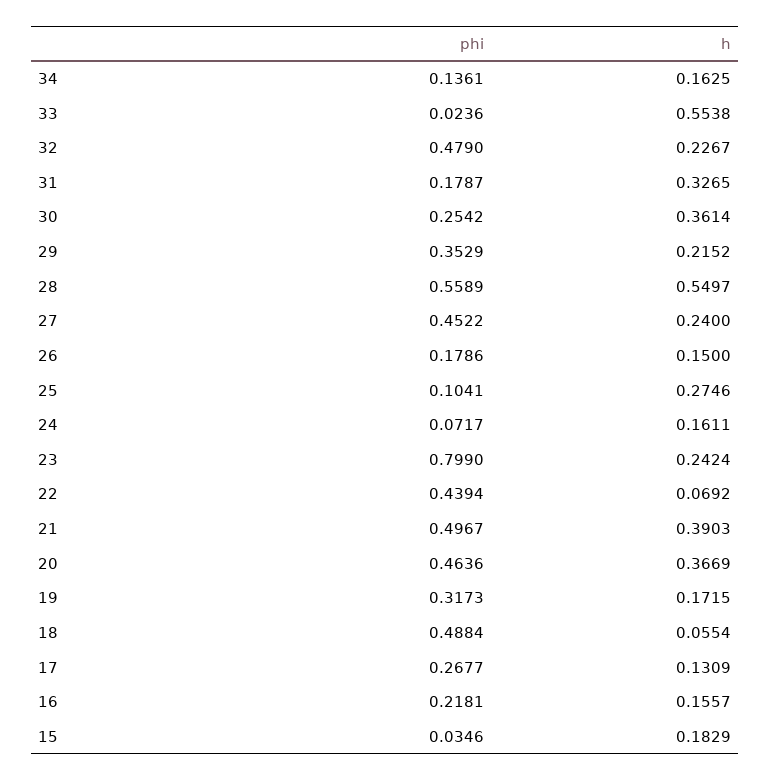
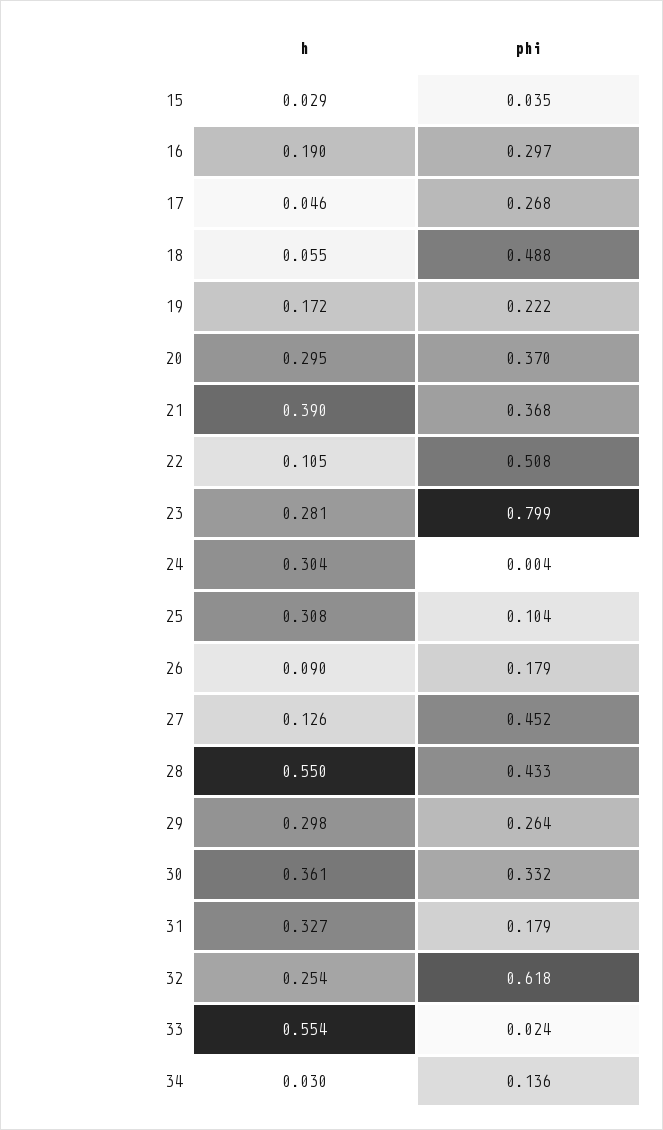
  {
    "phi": {
      "34": 0.1361,
      "33": 0.0236,
-     "32": 0.479,
+     "32": 0.618,
      "31": 0.1787,
-     "30": 0.2542,
+     "30": 0.332,
-     "29": 0.3529,
+     "29": 0.264,
-     "28": 0.5589,
+     "28": 0.433,
      "27": 0.4522,
      "26": 0.1786,
      "25": 0.1041,
-     "24": 0.0717,
+     "24": 0.004,
      "23": 0.799,
-     "22": 0.4394,
+     "22": 0.508,
-     "21": 0.4967,
+     "21": 0.368,
-     "20": 0.4636,
+     "20": 0.37,
-     "19": 0.3173,
+     "19": 0.222,
      "18": 0.4884,
      "17": 0.2677,
-     "16": 0.2181,
+     "16": 0.297,
      "15": 0.0346
    },
    "h": {
-     "34": 0.1625,
+     "34": 0.03,
      "33": 0.5538,
-     "32": 0.2267,
+     "32": 0.254,
      "31": 0.3265,
      "30": 0.3614,
-     "29": 0.2152,
+     "29": 0.298,
      "28": 0.5497,
-     "27": 0.24,
+     "27": 0.126,
-     "26": 0.15,
+     "26": 0.09,
-     "25": 0.2746,
+     "25": 0.308,
-     "24": 0.1611,
+     "24": 0.304,
-     "23": 0.2424,
+     "23": 0.281,
-     "22": 0.0692,
+     "22": 0.105,
      "21": 0.3903,
-     "20": 0.3669,
+     "20": 0.295,
      "19": 0.1715,
      "18": 0.0554,
-     "17": 0.1309,
+     "17": 0.046,
-     "16": 0.1557,
+     "16": 0.19,
-     "15": 0.1829
+     "15": 0.029
    }
  }

